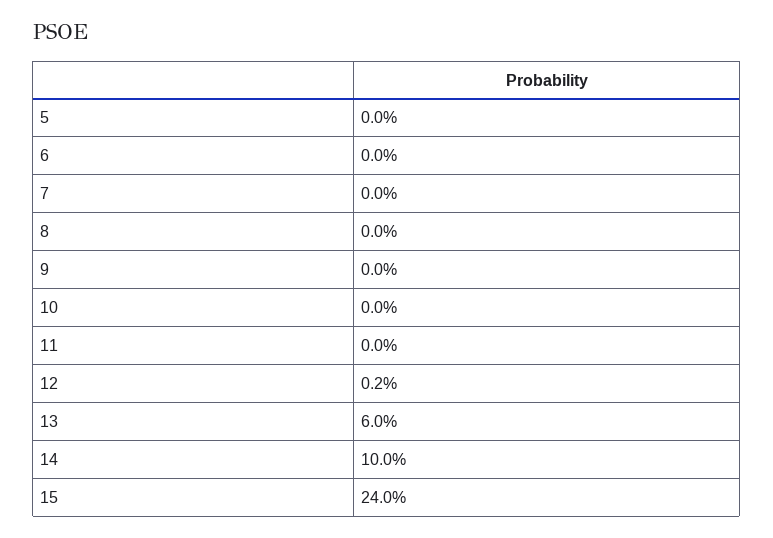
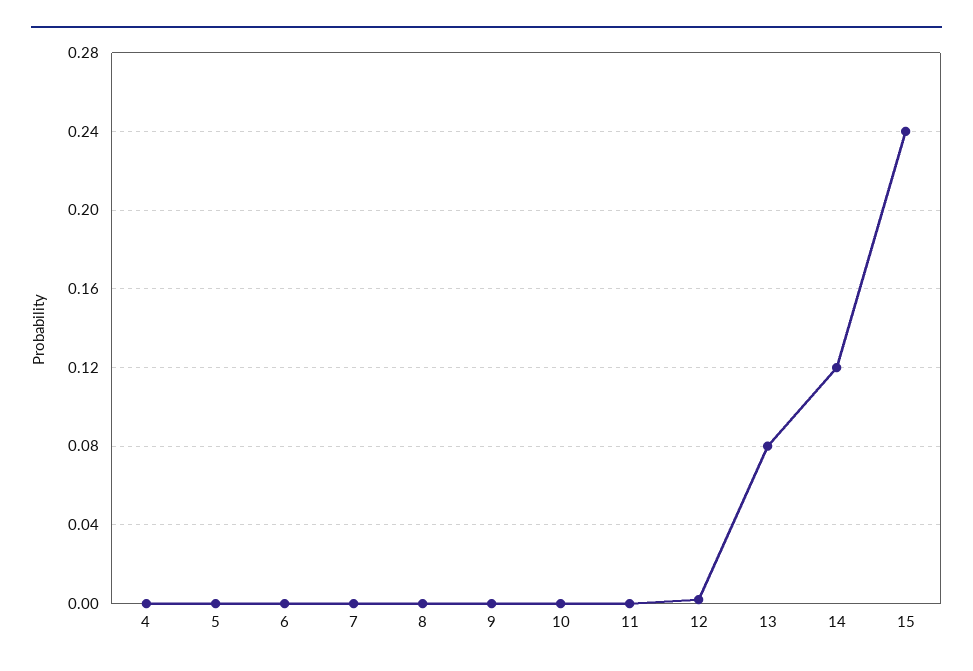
  {
    "5": 0,
    "6": 0,
    "7": 0,
    "8": 0,
    "9": 0,
    "10": 0,
    "11": 0,
    "12": 0.002,
-   "13": 0.06,
+   "13": 0.08,
-   "14": 0.1,
+   "14": 0.12,
-   "15": 0.24
+   "15": 0.24,
+   "4": 0
  }

